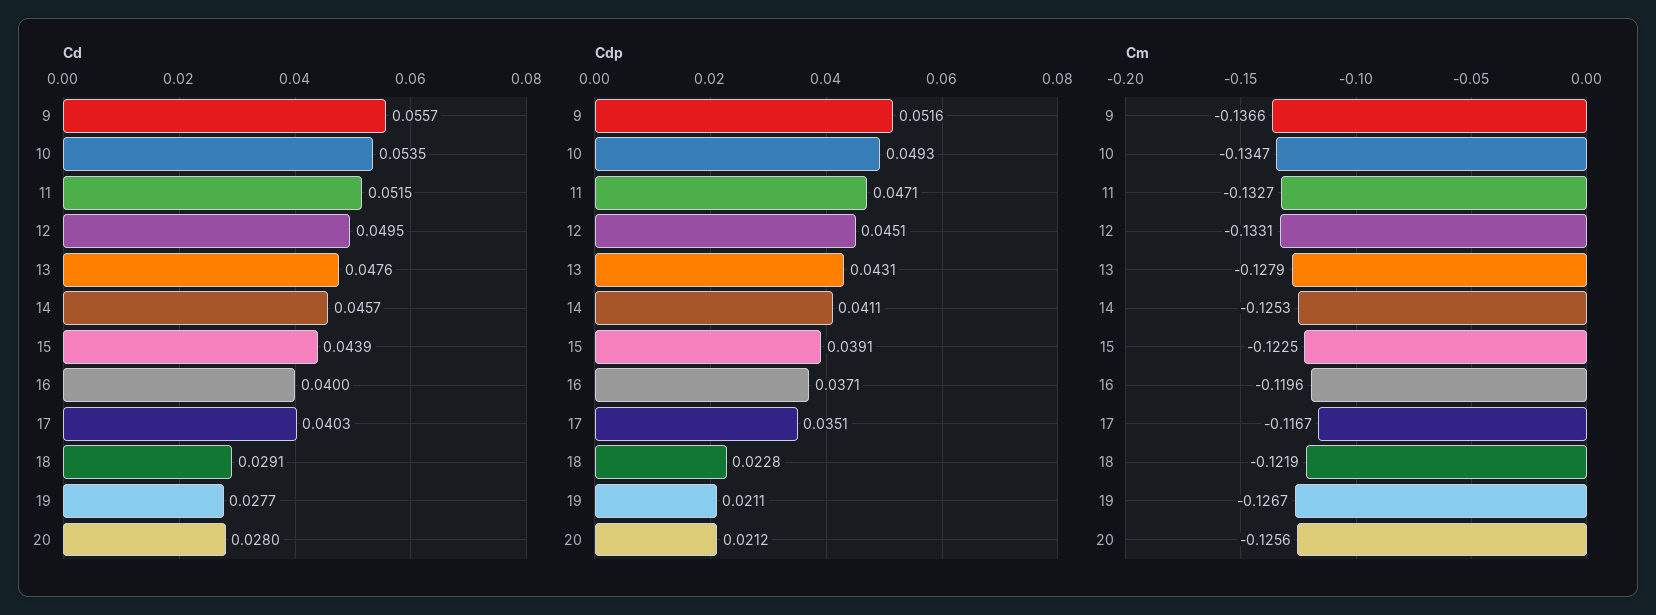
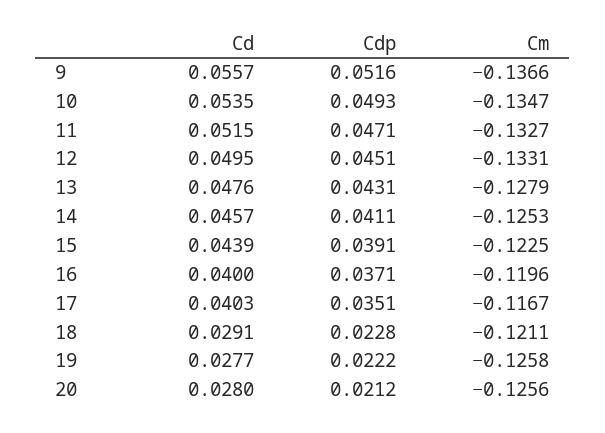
  {
    "Cd": {
      "9": 0.0557,
      "10": 0.0535,
      "11": 0.0515,
      "12": 0.0495,
      "13": 0.0476,
      "14": 0.0457,
      "15": 0.0439,
      "16": 0.04,
      "17": 0.0403,
      "18": 0.0291,
      "19": 0.0277,
      "20": 0.028
    },
    "Cdp": {
      "9": 0.0516,
      "10": 0.0493,
      "11": 0.0471,
      "12": 0.0451,
      "13": 0.0431,
      "14": 0.0411,
      "15": 0.0391,
      "16": 0.0371,
      "17": 0.0351,
      "18": 0.0228,
-     "19": 0.0211,
+     "19": 0.0222,
      "20": 0.0212
    },
    "Cm": {
      "9": -0.1366,
      "10": -0.1347,
      "11": -0.1327,
      "12": -0.1331,
      "13": -0.1279,
      "14": -0.1253,
      "15": -0.1225,
      "16": -0.1196,
      "17": -0.1167,
-     "18": -0.1219,
+     "18": -0.1211,
-     "19": -0.1267,
+     "19": -0.1258,
      "20": -0.1256
    }
  }

